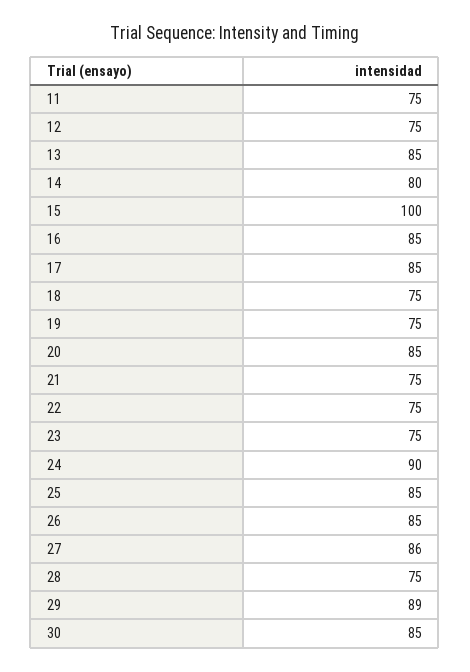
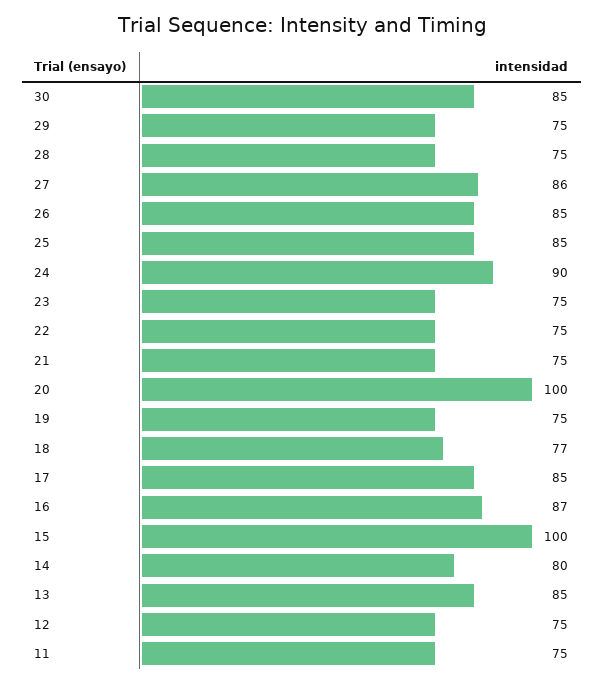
  {
    "11": 75,
    "12": 75,
    "13": 85,
    "14": 80,
    "15": 100,
-   "16": 85,
+   "16": 87,
    "17": 85,
-   "18": 75,
+   "18": 77,
    "19": 75,
-   "20": 85,
+   "20": 100,
    "21": 75,
    "22": 75,
    "23": 75,
    "24": 90,
    "25": 85,
    "26": 85,
    "27": 86,
    "28": 75,
-   "29": 89,
+   "29": 75,
    "30": 85
  }

